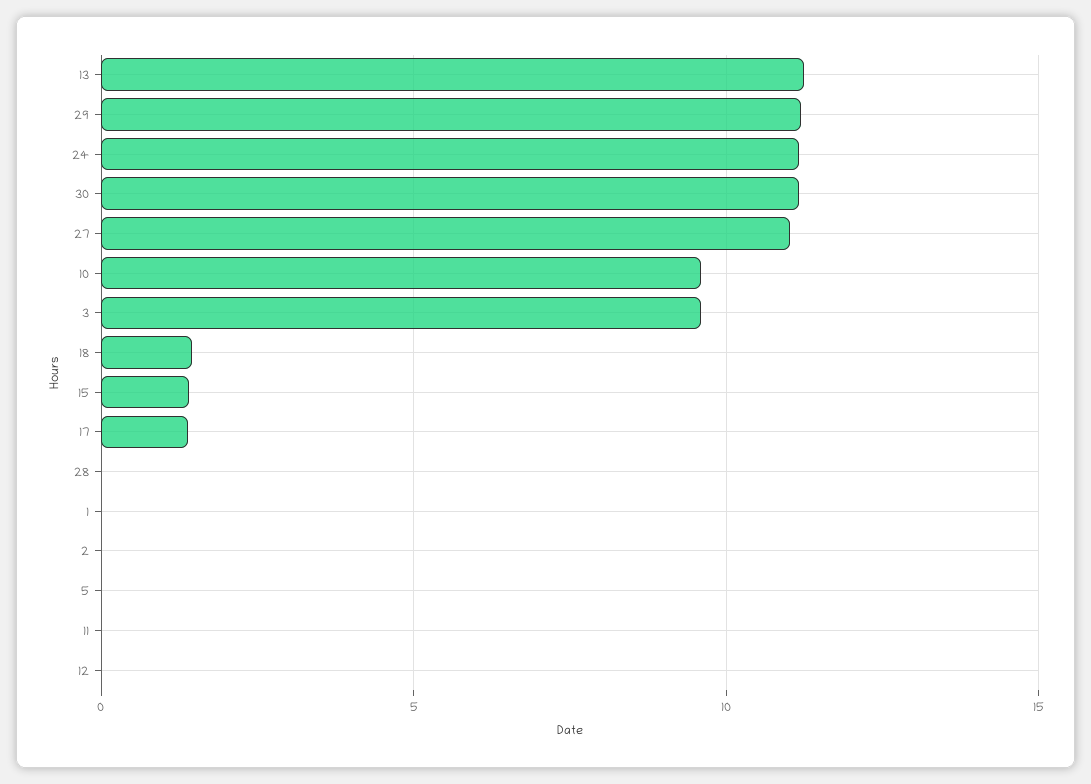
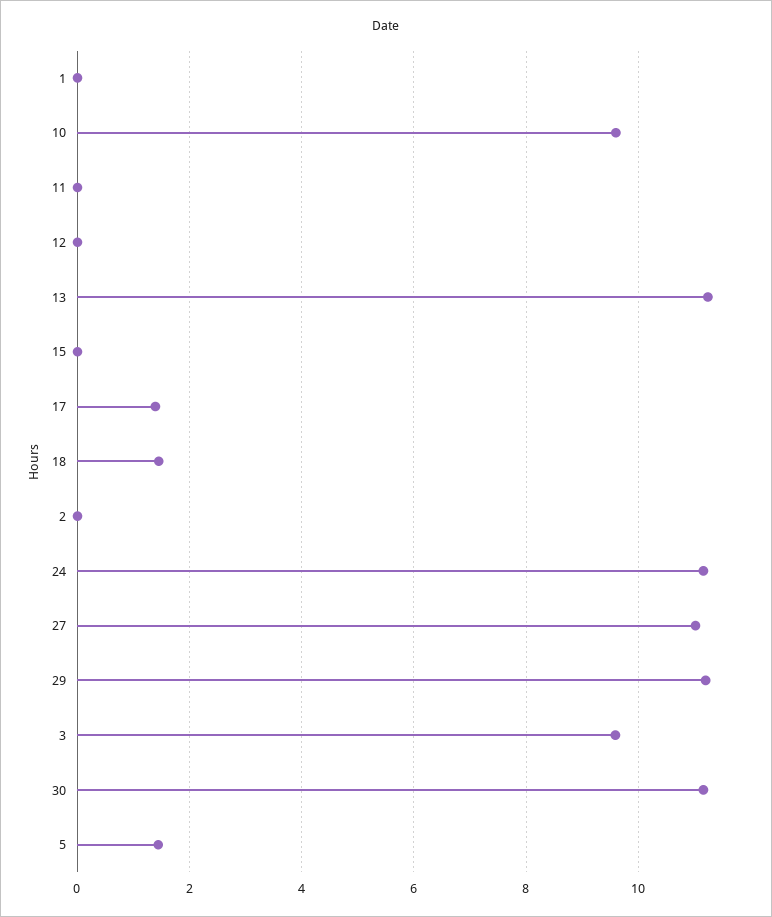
  {
    "13": 11.2,
    "29": 11.2,
    "24": 11.2,
    "30": 11.2,
    "27": 11,
    "10": 9.6,
    "3": 9.6,
    "18": 1.4,
-   "15": 1.5,
+   "15": 0,
    "17": 1.4,
-   "28": 0,
    "1": 0,
    "2": 0,
-   "5": 0,
+   "5": 1.4,
    "11": 0,
    "12": 0
  }

